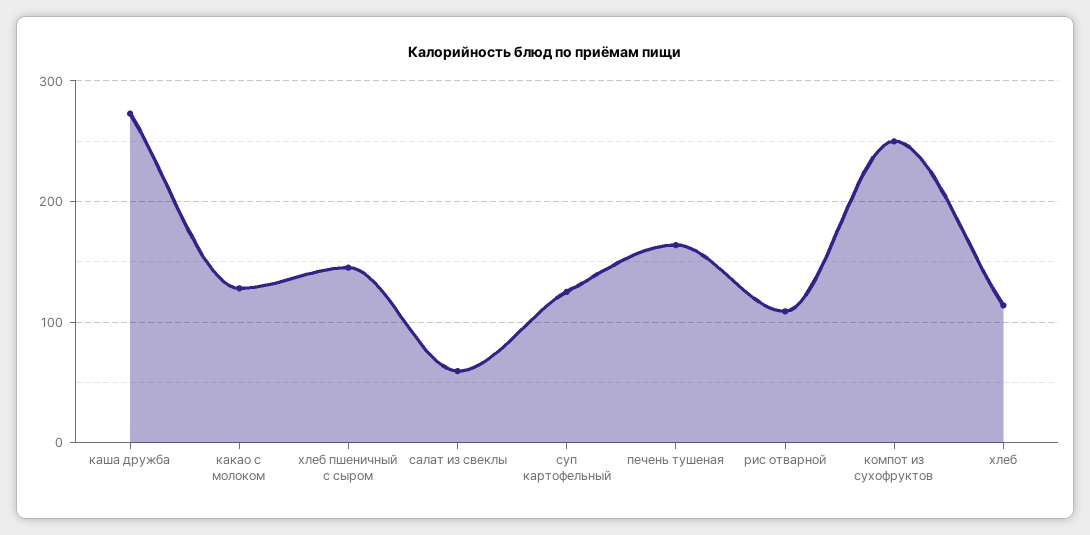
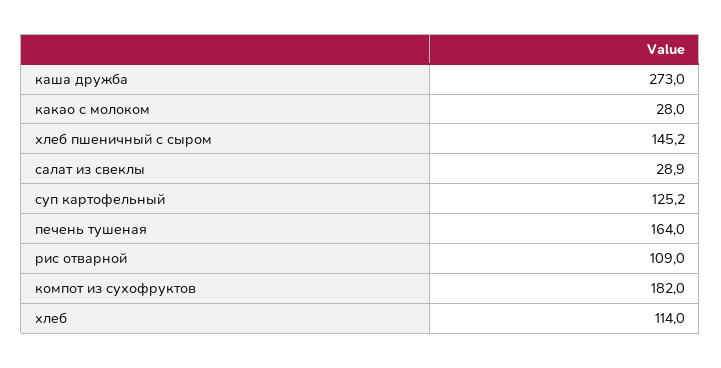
  {
    "каша дружба": 273,
-   "какао с молоком": 130,
+   "какао с молоком": 28,
    "хлеб пшеничный с сыром": 145.2,
-   "салат из свеклы": 60,
+   "салат из свеклы": 28.9,
    "суп картофельный": 125.2,
    "печень тушеная": 164,
    "рис отварной": 109,
-   "компот из сухофруктов": 250,
+   "компот из сухофруктов": 182,
    "хлеб": 114
  }

